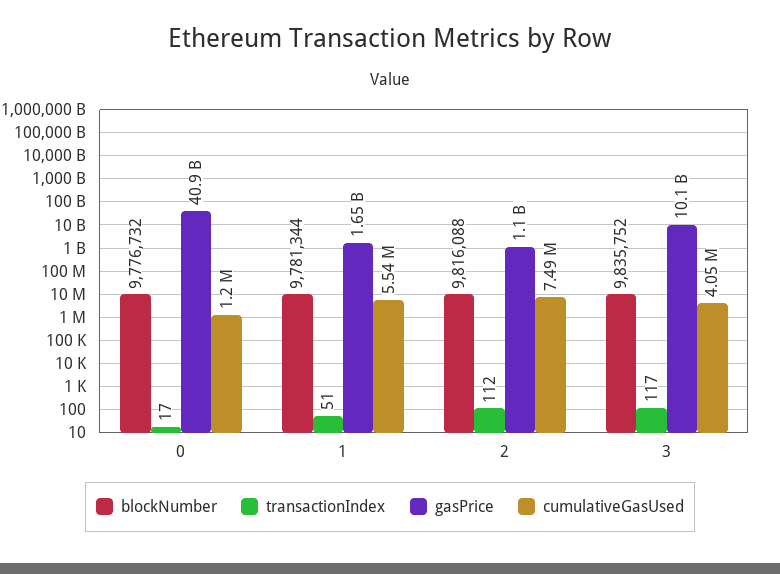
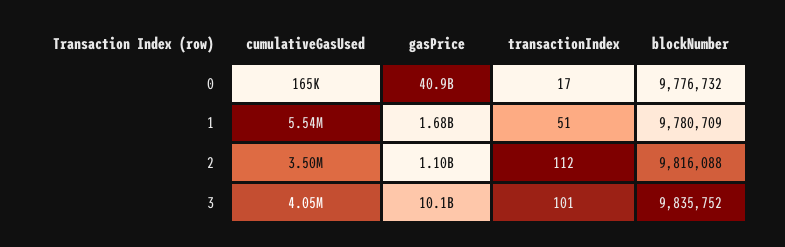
  {
    "blockNumber": {
      "0": 9776732,
-     "1": 9781344,
+     "1": 9780709,
      "2": 9816088,
      "3": 9835752
    },
    "transactionIndex": {
      "0": 17,
      "1": 51,
      "2": 112,
-     "3": 117
+     "3": 101
    },
    "gasPrice": {
      "0": 40900000000,
-     "1": 1650000000,
+     "1": 1680000000,
      "2": 1100000000,
      "3": 10100000000
    },
    "cumulativeGasUsed": {
-     "0": 1200000,
+     "0": 165000,
      "1": 5540000,
-     "2": 7490000,
+     "2": 3500000,
      "3": 4050000
    }
  }

